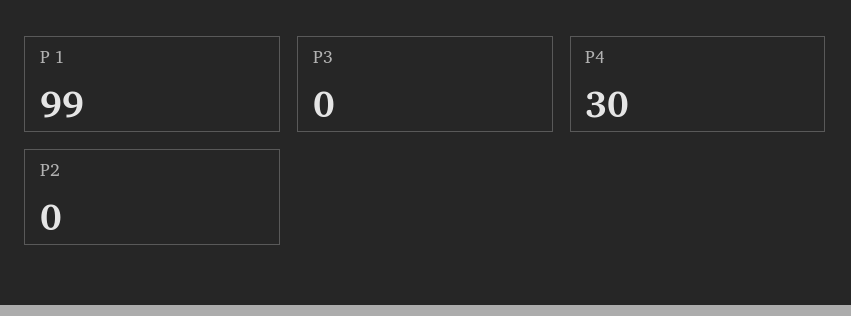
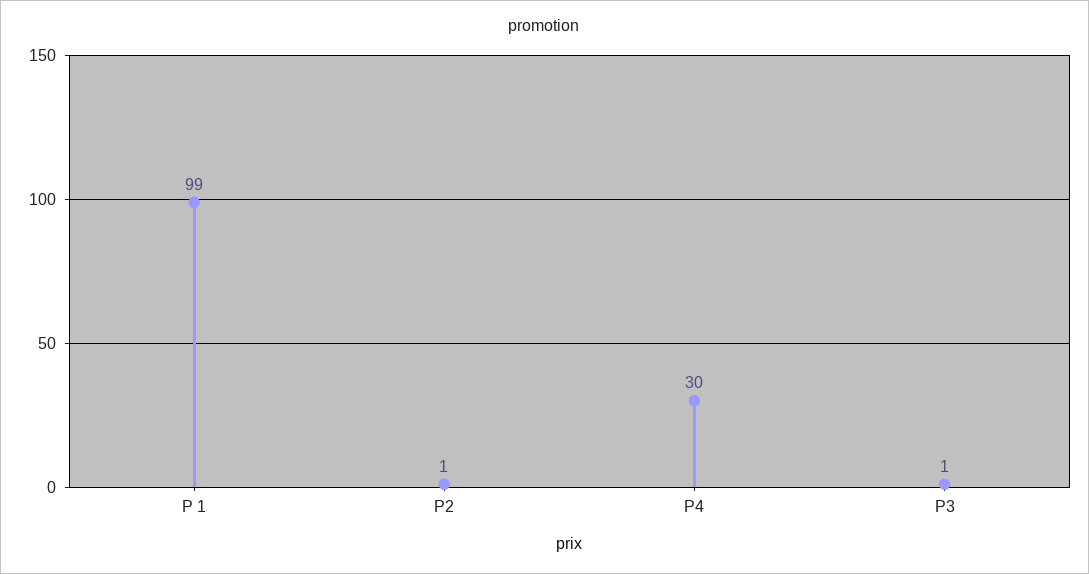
  {
    "P 1": 99,
-   "P3": 0,
+   "P3": 1,
    "P4": 30,
-   "P2": 0
+   "P2": 1
  }

